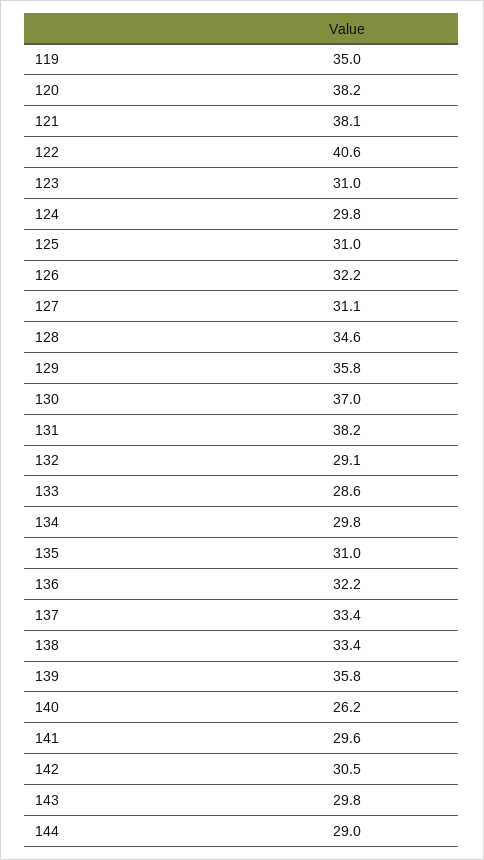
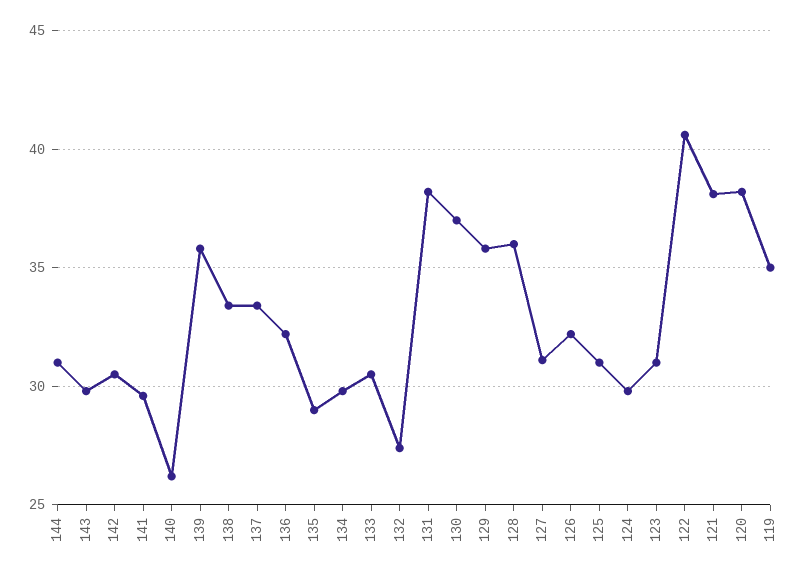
  {
    "119": 35,
    "120": 38.2,
    "121": 38.1,
    "122": 40.6,
    "123": 31,
    "124": 29.8,
    "125": 31,
    "126": 32.2,
    "127": 31.1,
-   "128": 34.6,
+   "128": 36,
    "129": 35.8,
    "130": 37,
    "131": 38.2,
-   "132": 29.1,
+   "132": 27.5,
-   "133": 28.6,
+   "133": 30.5,
    "134": 29.8,
-   "135": 31,
+   "135": 29,
    "136": 32.2,
    "137": 33.4,
    "138": 33.4,
    "139": 35.8,
    "140": 26.2,
    "141": 29.6,
    "142": 30.5,
    "143": 29.8,
-   "144": 29
+   "144": 31
  }

